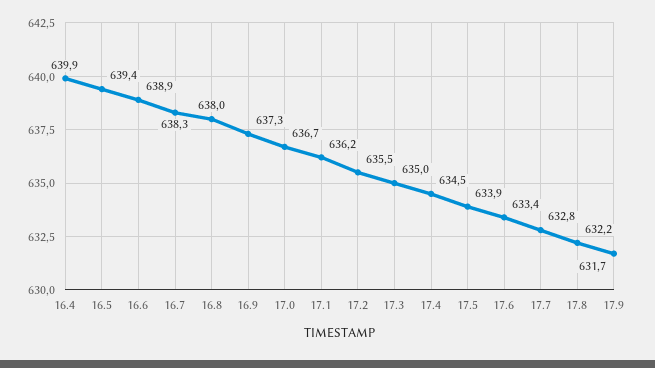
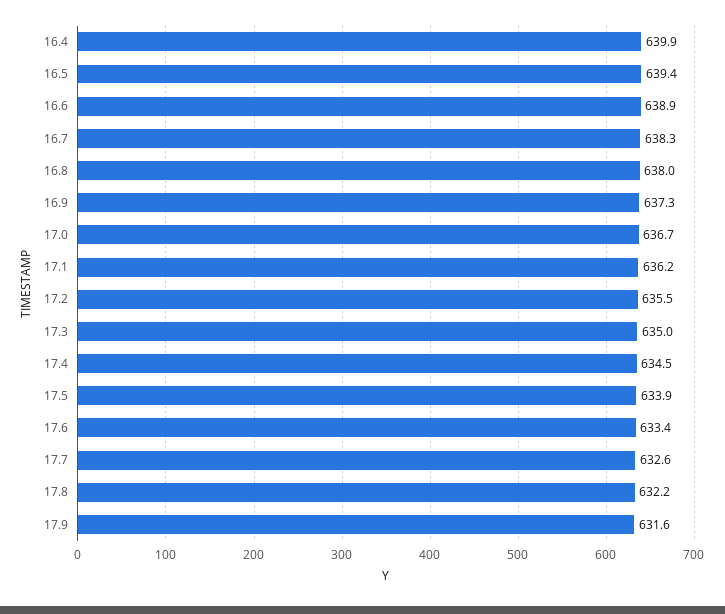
  {
    "16.4": 639.9,
    "16.5": 639.4,
    "16.6": 638.9,
    "16.7": 638.3,
    "16.8": 638,
    "16.9": 637.3,
    "17.0": 636.7,
    "17.1": 636.2,
    "17.2": 635.5,
    "17.3": 635,
    "17.4": 634.5,
    "17.5": 633.9,
    "17.6": 633.4,
-   "17.7": 632.8,
+   "17.7": 632.6,
    "17.8": 632.2,
-   "17.9": 631.7
+   "17.9": 631.6
  }

